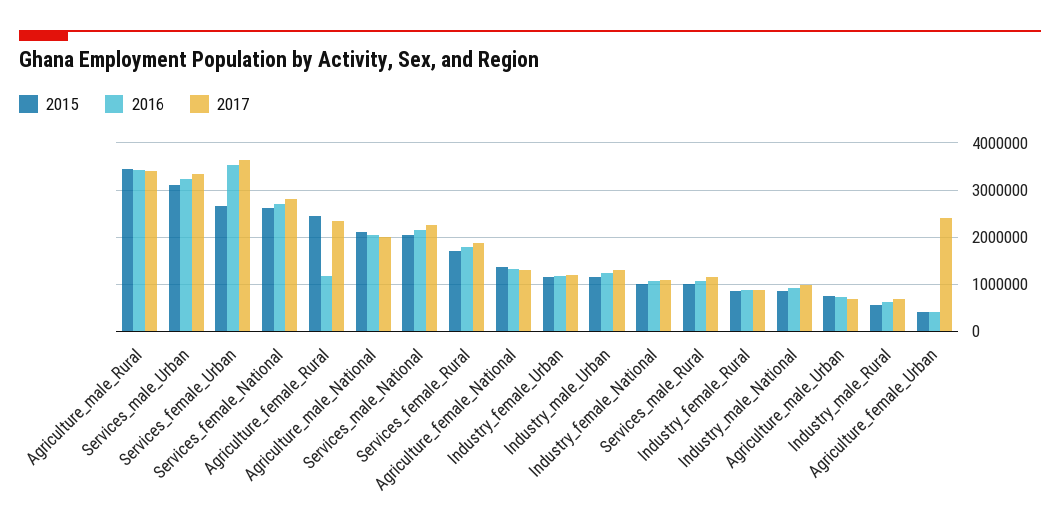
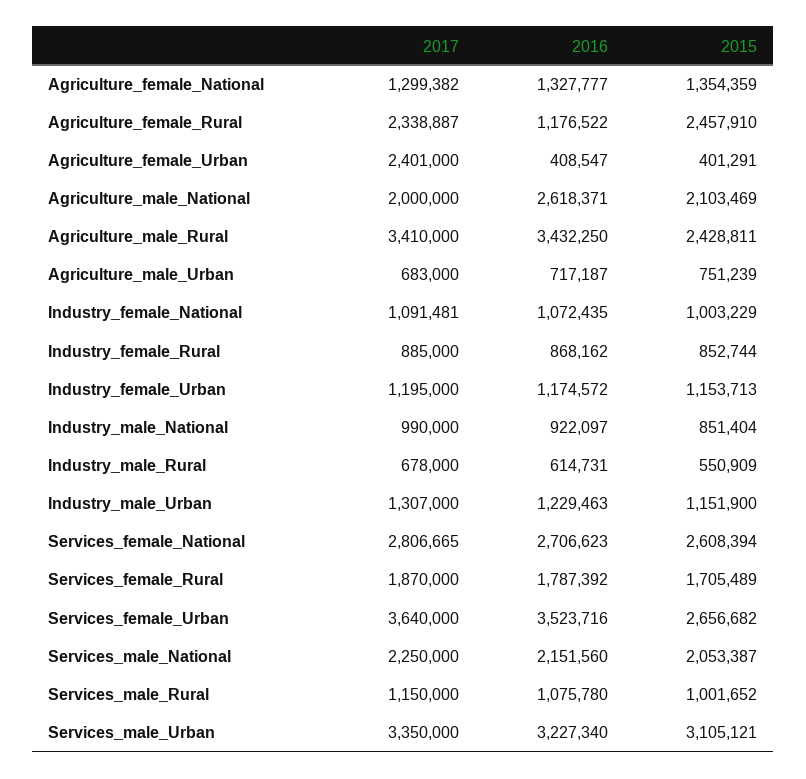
  {
    "2015": {
-     "Agriculture_male_Rural": 3400000,
+     "Agriculture_male_Rural": 2428811,
      "Services_male_Urban": 3105121,
      "Services_female_Urban": 2656682,
      "Services_female_National": 2608394,
      "Agriculture_female_Rural": 2457910,
      "Agriculture_male_National": 2103469,
      "Services_male_National": 2053387,
      "Services_female_Rural": 1705489,
      "Agriculture_female_National": 1354359,
      "Industry_female_Urban": 1153713,
      "Industry_male_Urban": 1151900,
      "Industry_female_National": 1003229,
      "Services_male_Rural": 1001652,
      "Industry_female_Rural": 852744,
      "Industry_male_National": 851404,
      "Agriculture_male_Urban": 751239,
      "Industry_male_Rural": 550909,
      "Agriculture_female_Urban": 401291
    },
    "2016": {
      "Agriculture_male_Rural": 3432250,
      "Services_male_Urban": 3227340,
      "Services_female_Urban": 3523716,
      "Services_female_National": 2706623,
      "Agriculture_female_Rural": 1176522,
-     "Agriculture_male_National": 2000000,
+     "Agriculture_male_National": 2618371,
      "Services_male_National": 2151560,
      "Services_female_Rural": 1787392,
      "Agriculture_female_National": 1327777,
      "Industry_female_Urban": 1174572,
      "Industry_male_Urban": 1229463,
      "Industry_female_National": 1072435,
      "Services_male_Rural": 1075780,
      "Industry_female_Rural": 868162,
      "Industry_male_National": 922097,
      "Agriculture_male_Urban": 717187,
      "Industry_male_Rural": 614731,
      "Agriculture_female_Urban": 408547
    },
    "2017": {
      "Agriculture_male_Rural": 3410000,
      "Services_male_Urban": 3350000,
      "Services_female_Urban": 3640000,
      "Services_female_National": 2806665,
      "Agriculture_female_Rural": 2338887,
      "Agriculture_male_National": 2000000,
      "Services_male_National": 2250000,
      "Services_female_Rural": 1870000,
      "Agriculture_female_National": 1299382,
      "Industry_female_Urban": 1195000,
      "Industry_male_Urban": 1307000,
      "Industry_female_National": 1091481,
      "Services_male_Rural": 1150000,
      "Industry_female_Rural": 885000,
      "Industry_male_National": 990000,
      "Agriculture_male_Urban": 683000,
      "Industry_male_Rural": 678000,
      "Agriculture_female_Urban": 2401000
    }
  }

